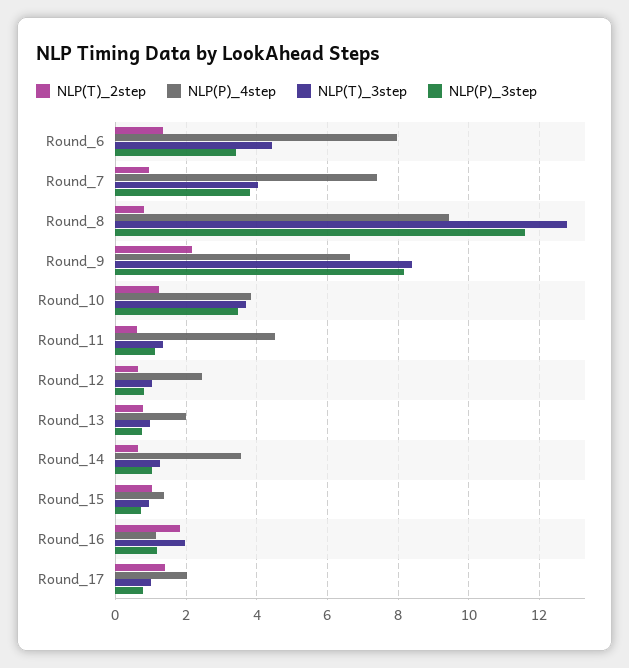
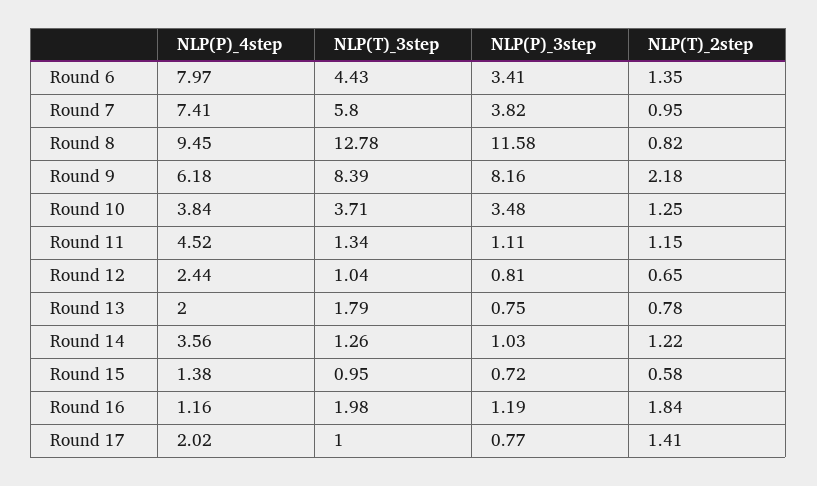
  {
    "NLP(T)_2step": {
      "Round_6": 1.35,
      "Round_7": 0.95,
      "Round_8": 0.82,
      "Round_9": 2.18,
      "Round_10": 1.25,
-     "Round_11": 0.6,
+     "Round_11": 1.15,
      "Round_12": 0.65,
      "Round_13": 0.78,
-     "Round_14": 0.6,
+     "Round_14": 1.22,
-     "Round_15": 1,
+     "Round_15": 0.58,
      "Round_16": 1.84,
      "Round_17": 1.41
    },
    "NLP(P)_4step": {
      "Round_6": 7.97,
      "Round_7": 7.41,
      "Round_8": 9.45,
-     "Round_9": 6.6,
+     "Round_9": 6.18,
      "Round_10": 3.84,
      "Round_11": 4.52,
      "Round_12": 2.44,
      "Round_13": 2,
      "Round_14": 3.56,
      "Round_15": 1.38,
      "Round_16": 1.16,
      "Round_17": 2.02
    },
    "NLP(T)_3step": {
      "Round_6": 4.43,
-     "Round_7": 4,
+     "Round_7": 5.8,
      "Round_8": 12.78,
      "Round_9": 8.39,
      "Round_10": 3.71,
      "Round_11": 1.34,
      "Round_12": 1.04,
-     "Round_13": 1,
+     "Round_13": 1.79,
      "Round_14": 1.26,
      "Round_15": 0.95,
      "Round_16": 1.98,
      "Round_17": 1
    },
    "NLP(P)_3step": {
      "Round_6": 3.41,
      "Round_7": 3.82,
      "Round_8": 11.58,
      "Round_9": 8.16,
      "Round_10": 3.48,
      "Round_11": 1.11,
      "Round_12": 0.81,
      "Round_13": 0.75,
      "Round_14": 1.03,
      "Round_15": 0.72,
      "Round_16": 1.19,
      "Round_17": 0.77
    }
  }

